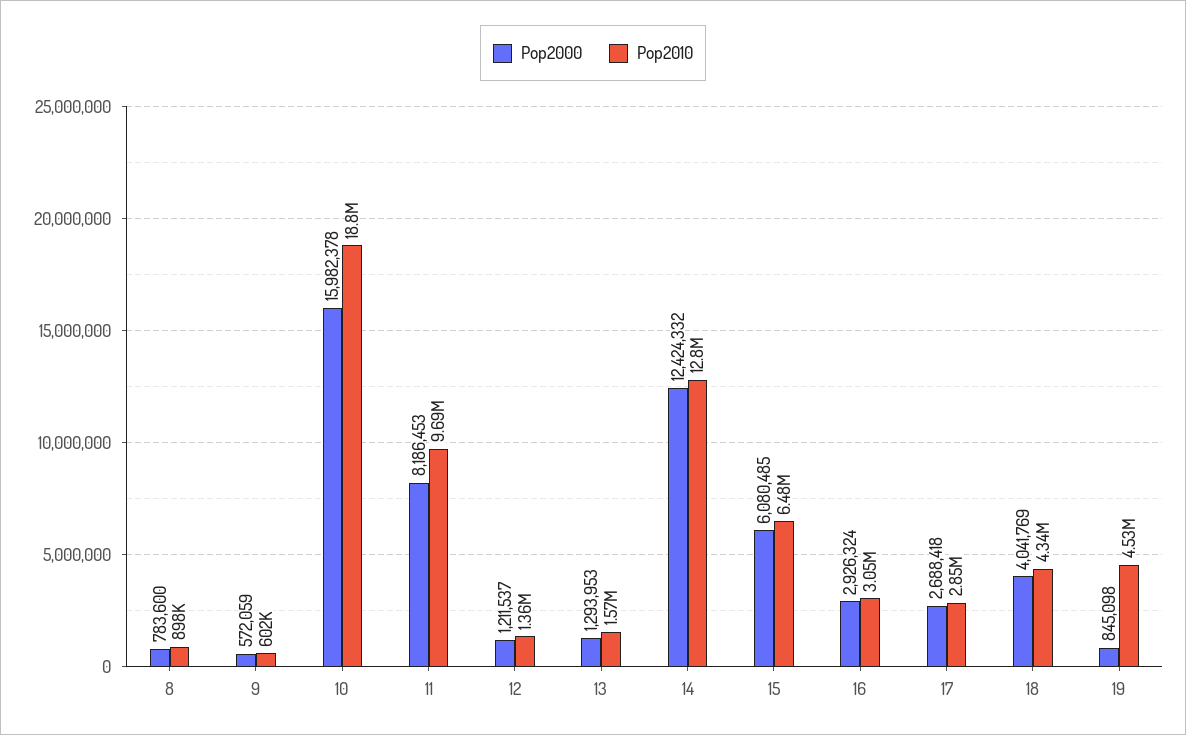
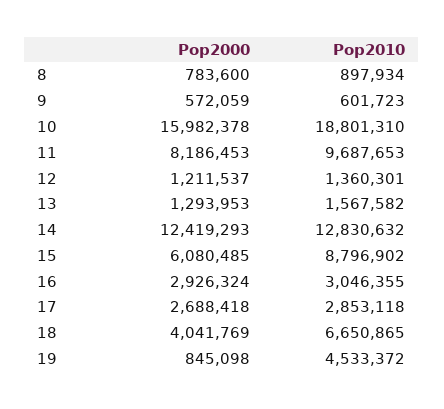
  {
    "Pop2000": {
      "8": 783600,
      "9": 572059,
      "10": 15982378,
      "11": 8186453,
      "12": 1211537,
      "13": 1293953,
-     "14": 12424332,
+     "14": 12419293,
      "15": 6080485,
      "16": 2926324,
      "17": 2688418,
      "18": 4041769,
      "19": 845098
    },
    "Pop2010": {
      "8": 897934,
      "9": 601723,
      "10": 18801310,
      "11": 9687653,
      "12": 1360301,
      "13": 1567582,
      "14": 12830632,
-     "15": 6480000,
+     "15": 8796902,
      "16": 3046355,
      "17": 2853118,
-     "18": 4340000,
+     "18": 6650865,
      "19": 4533372
    }
  }

